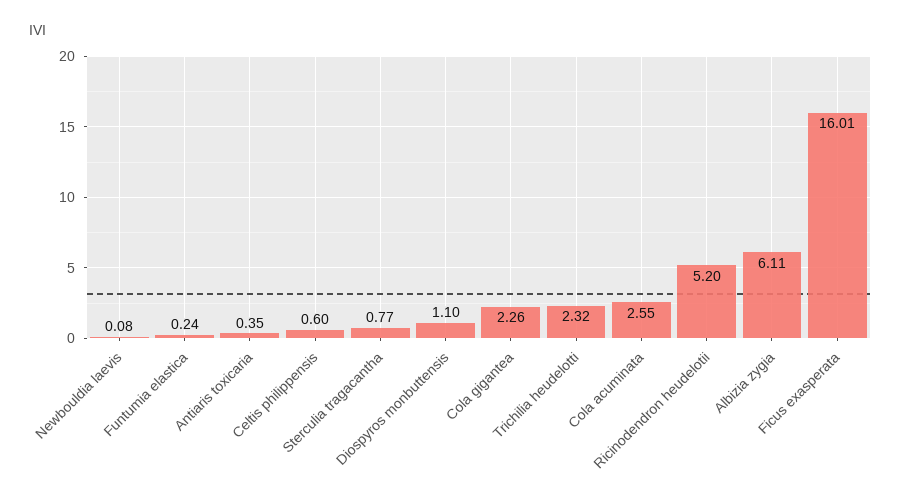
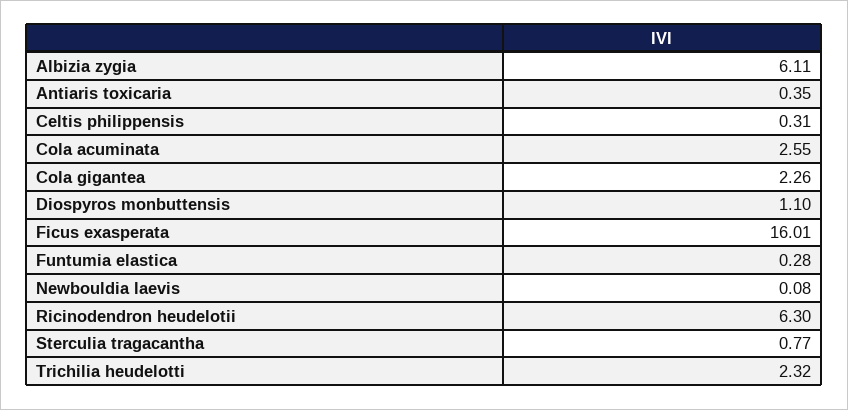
  {
    "Newbouldia laevis": 0.08,
-   "Funtumia elastica": 0.24,
+   "Funtumia elastica": 0.28,
    "Antiaris toxicaria": 0.35,
-   "Celtis philippensis": 0.6,
+   "Celtis philippensis": 0.31,
    "Sterculia tragacantha": 0.77,
    "Diospyros monbuttensis": 1.1,
    "Cola gigantea": 2.26,
    "Trichilia heudelotti": 2.32,
    "Cola acuminata": 2.55,
-   "Ricinodendron heudelotii": 5.2,
+   "Ricinodendron heudelotii": 6.3,
    "Albizia zygia": 6.11,
    "Ficus exasperata": 16.01
  }

